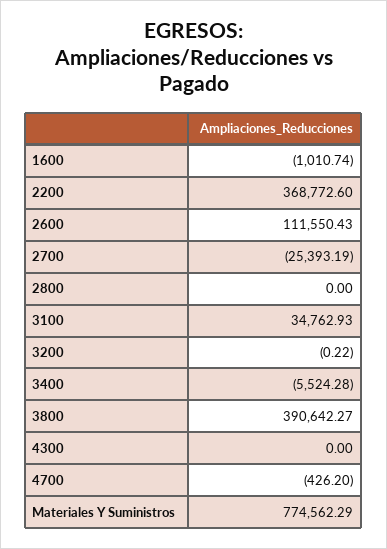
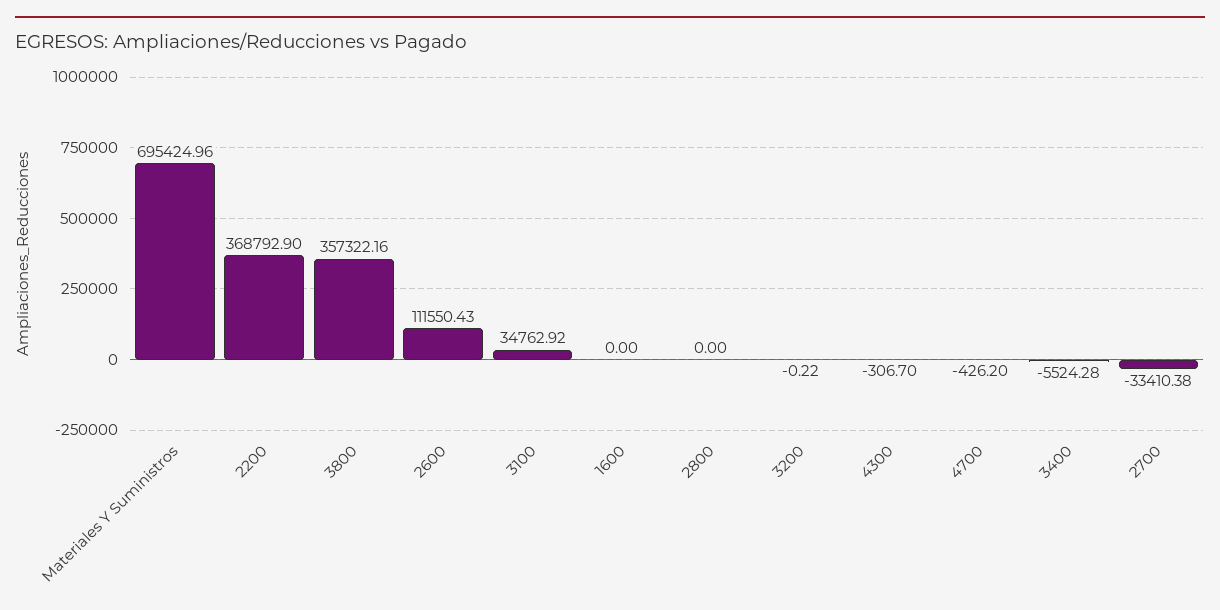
  {
-   "1600": -1010.74,
+   "1600": 0,
-   "2200": 368772.6,
+   "2200": 368792.9,
    "2600": 111550.43,
-   "2700": -25393.19,
+   "2700": -33410.38,
    "2800": 0,
-   "3100": 34762.93,
+   "3100": 34762.92,
    "3200": -0.22,
    "3400": -5524.28,
-   "3800": 390642.27,
+   "3800": 357322.16,
-   "4300": 0,
+   "4300": -306.7,
    "4700": -426.2,
-   "Materiales Y Suministros": 774562.29
+   "Materiales Y Suministros": 695424.96
  }

